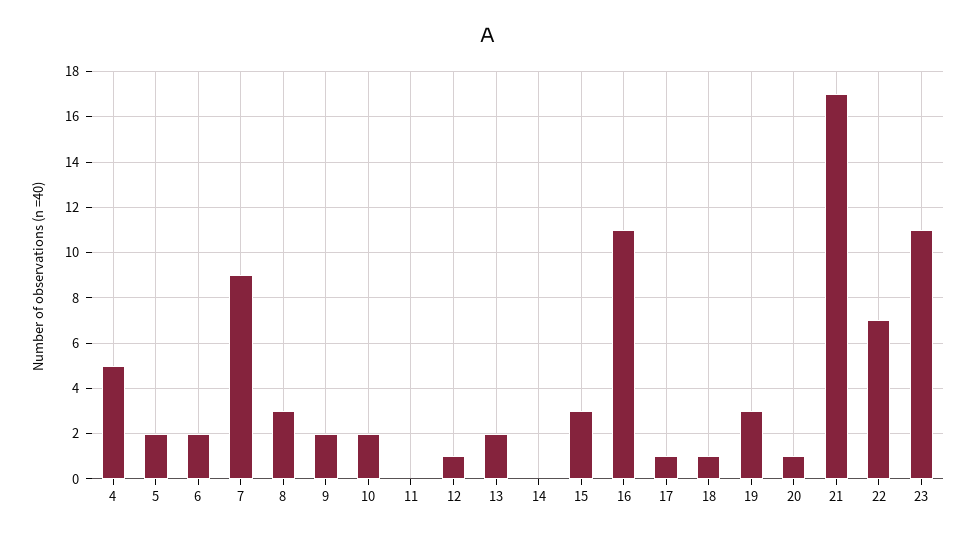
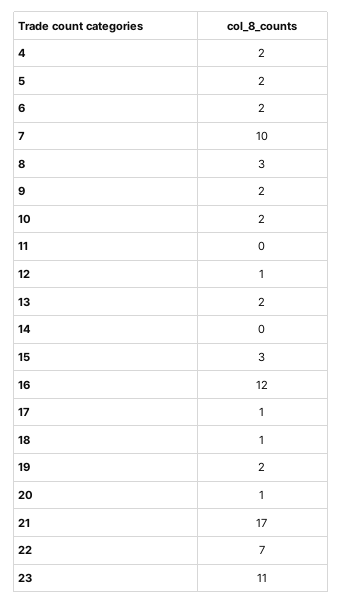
  {
-   "4": 5,
+   "4": 2,
    "5": 2,
    "6": 2,
-   "7": 9,
+   "7": 10,
    "8": 3,
    "9": 2,
    "10": 2,
    "11": 0,
    "12": 1,
    "13": 2,
    "14": 0,
    "15": 3,
-   "16": 11,
+   "16": 12,
    "17": 1,
    "18": 1,
-   "19": 3,
+   "19": 2,
    "20": 1,
    "21": 17,
    "22": 7,
    "23": 11
  }

